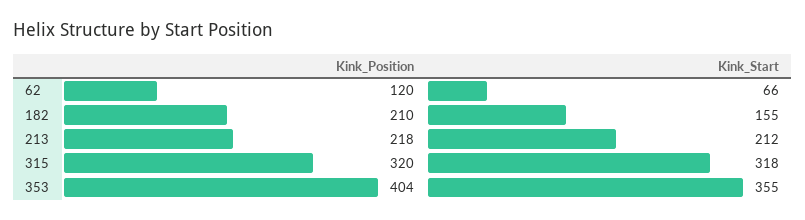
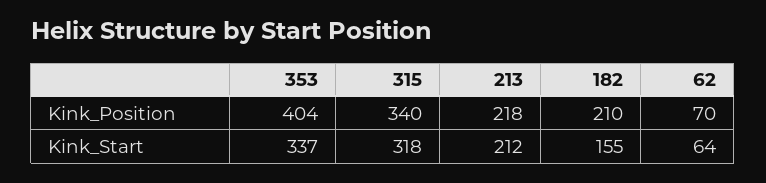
  {
    "Kink_Position": {
-     "62": 120,
+     "62": 70,
      "182": 210,
      "213": 218,
-     "315": 320,
+     "315": 340,
      "353": 404
    },
    "Kink_Start": {
-     "62": 66,
+     "62": 64,
      "182": 155,
      "213": 212,
      "315": 318,
-     "353": 355
+     "353": 337
    }
  }

